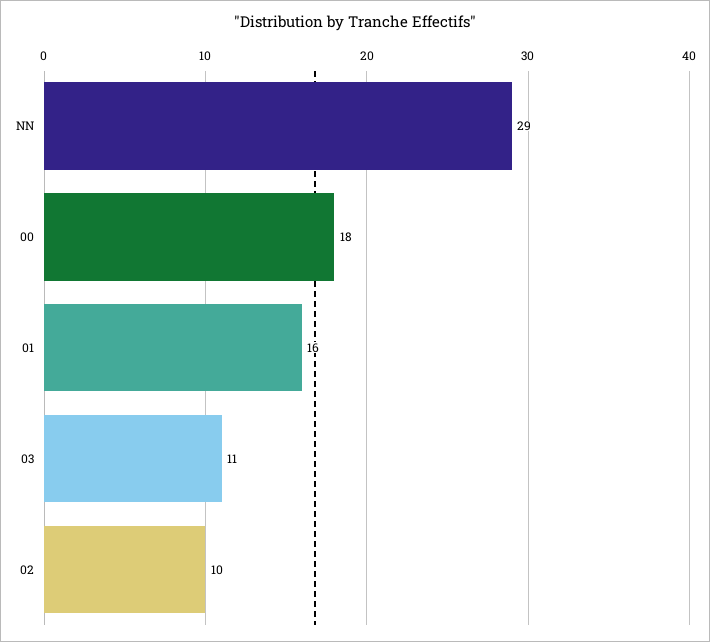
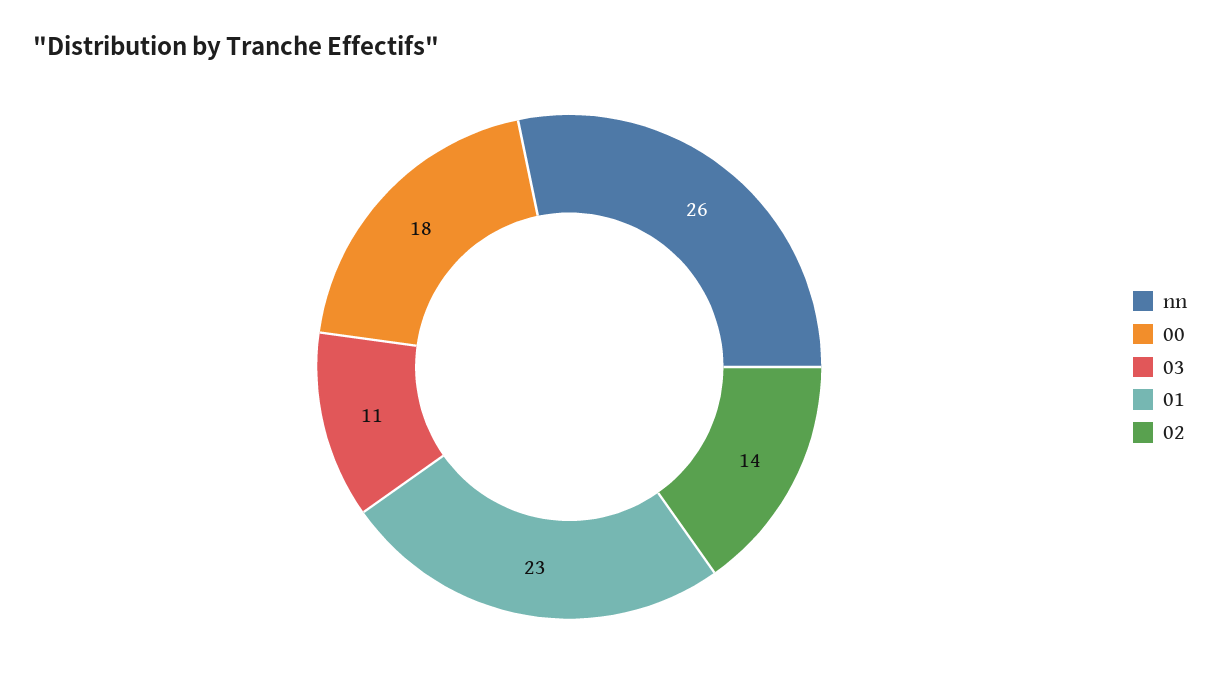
  {
-   "NN": 29,
+   "NN": 26,
    "00": 18,
-   "01": 16,
+   "01": 23,
    "03": 11,
-   "02": 10
+   "02": 14
  }

